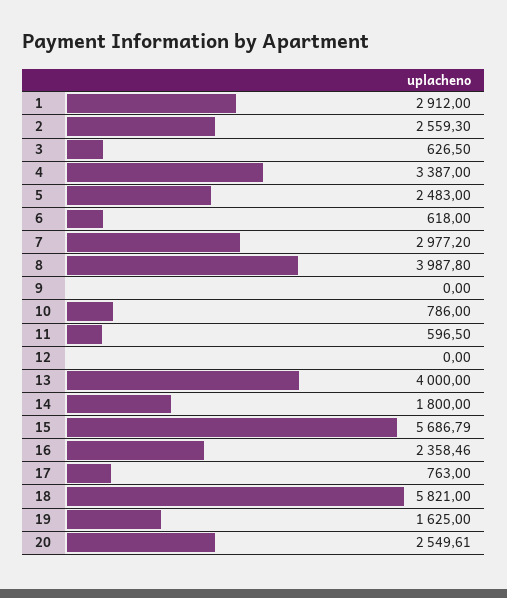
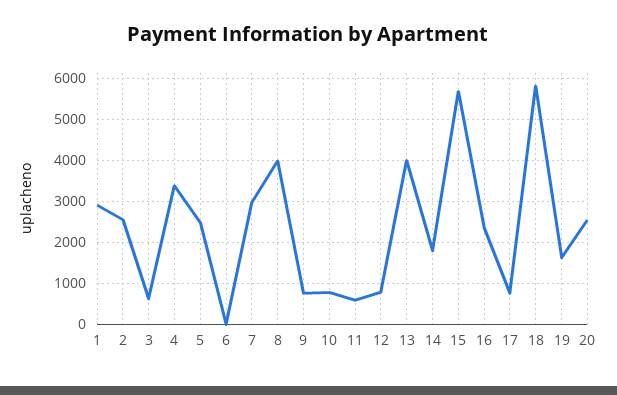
  {
    "1": 2912,
    "2": 2559.3,
    "3": 626.5,
    "4": 3387,
    "5": 2483,
-   "6": 618,
+   "6": 0,
    "7": 2977.2,
    "8": 3987.8,
-   "9": 0,
+   "9": 800,
    "10": 786,
    "11": 596.5,
-   "12": 0,
+   "12": 800,
    "13": 4000,
    "14": 1800,
    "15": 5686.79,
    "16": 2358.46,
    "17": 763,
    "18": 5821,
    "19": 1625,
    "20": 2549.61
  }

